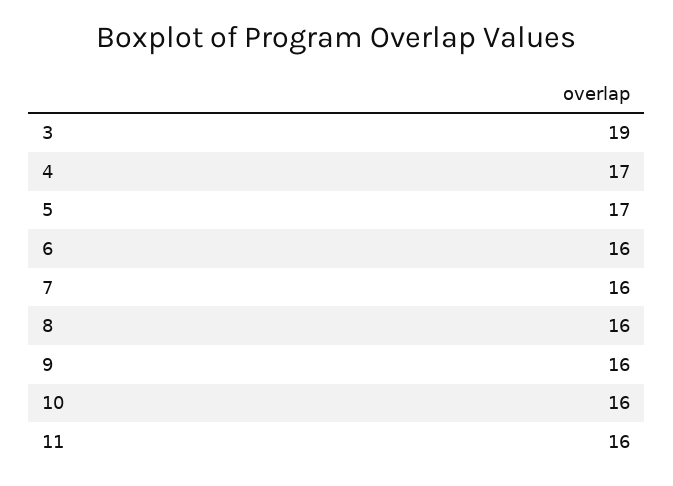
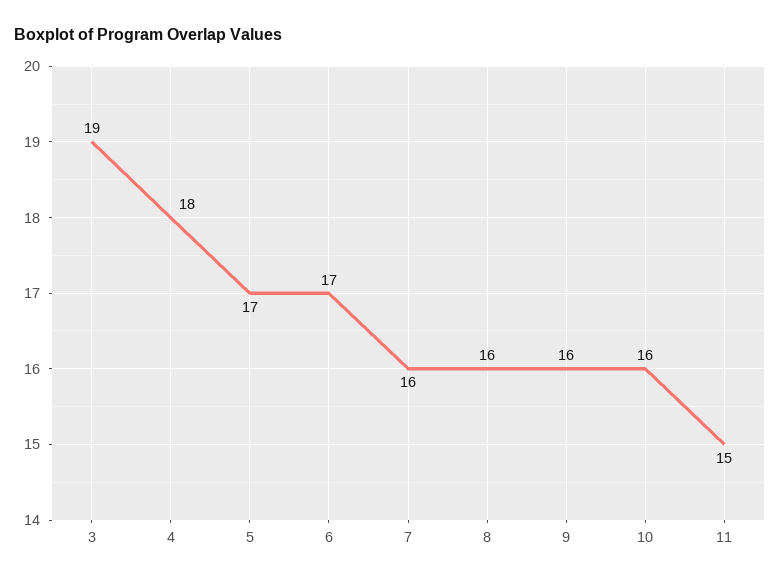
  {
    "3": 19,
-   "4": 17,
+   "4": 18,
    "5": 17,
-   "6": 16,
+   "6": 17,
    "7": 16,
    "8": 16,
    "9": 16,
    "10": 16,
-   "11": 16
+   "11": 15
  }

